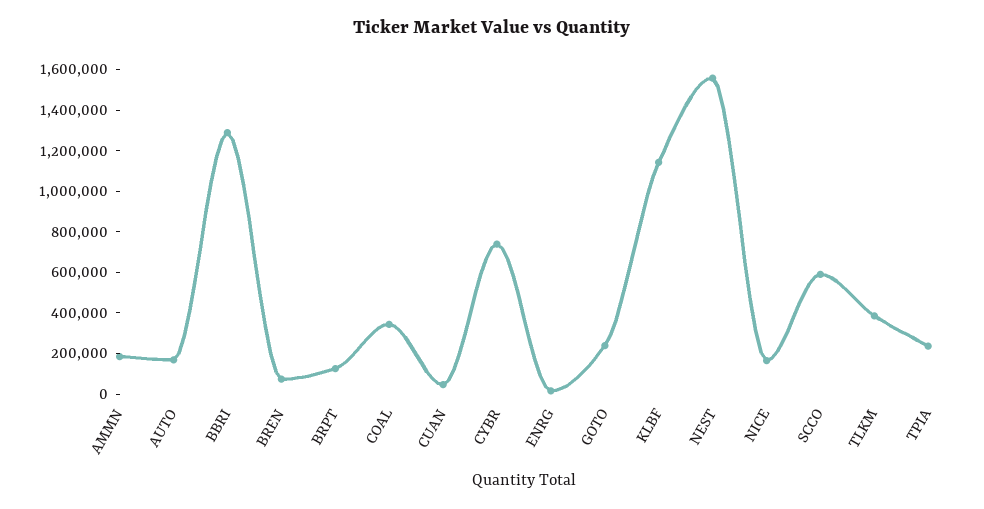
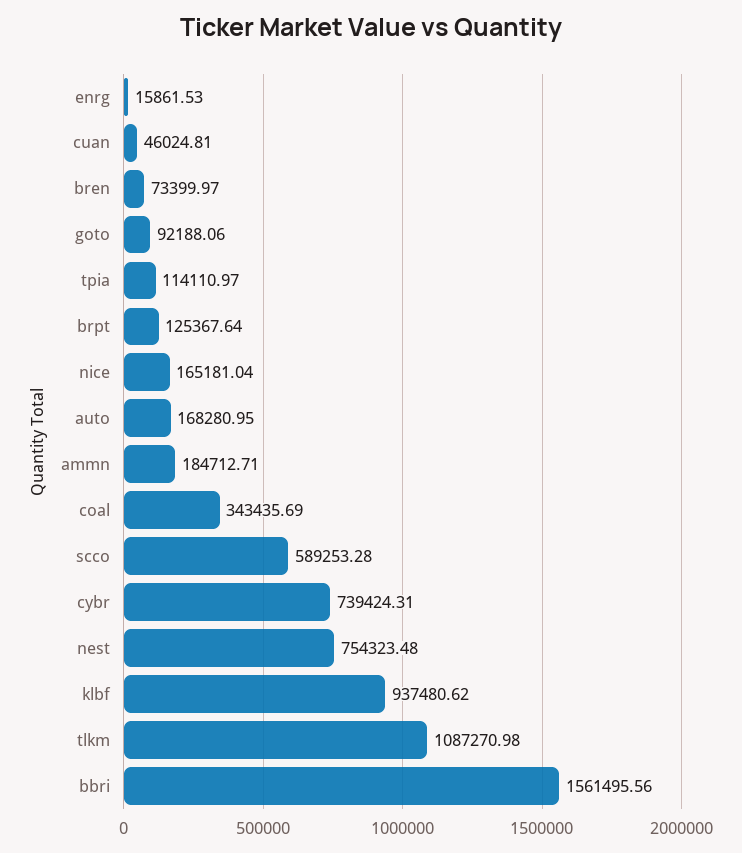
  {
    "AMMN": 184712.71,
    "AUTO": 168280.95,
-   "BBRI": 1300000,
+   "BBRI": 1561495.56,
    "BREN": 73399.97,
    "BRPT": 125367.64,
    "COAL": 343435.69,
    "CUAN": 46024.81,
    "CYBR": 739424.31,
    "ENRG": 15861.53,
-   "GOTO": 250000,
+   "GOTO": 92188.06,
-   "KLBF": 1150000,
+   "KLBF": 937480.62,
-   "NEST": 1550000,
+   "NEST": 754323.48,
    "NICE": 165181.04,
    "SCCO": 589253.28,
-   "TLKM": 400000,
+   "TLKM": 1087270.98,
-   "TPIA": 250000
+   "TPIA": 114110.97
  }

